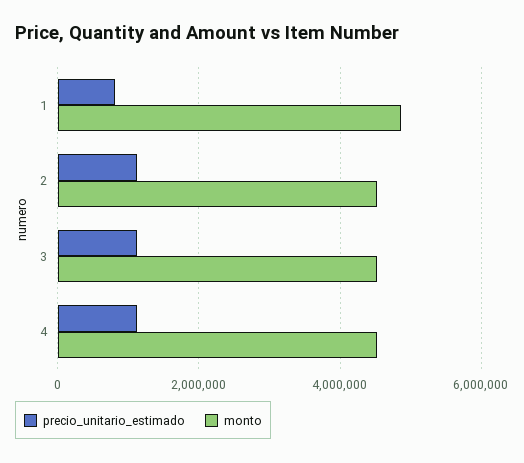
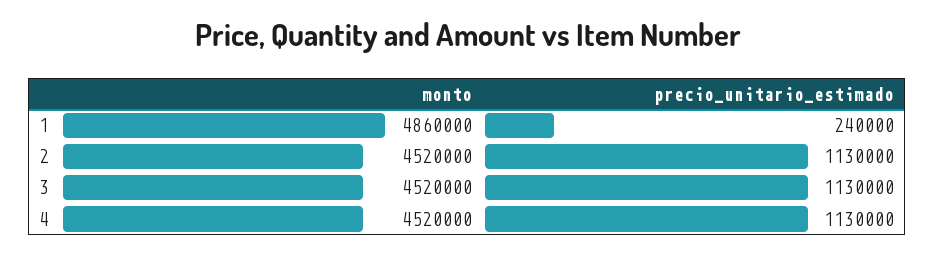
  {
    "precio_unitario_estimado": {
-     "1": 800000,
+     "1": 240000,
      "2": 1130000,
      "3": 1130000,
      "4": 1130000
    },
    "monto": {
      "1": 4860000,
      "2": 4520000,
      "3": 4520000,
      "4": 4520000
    }
  }

